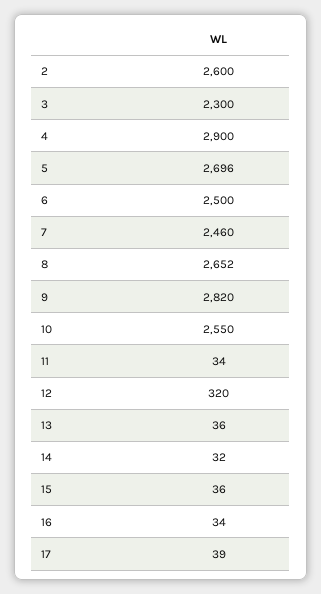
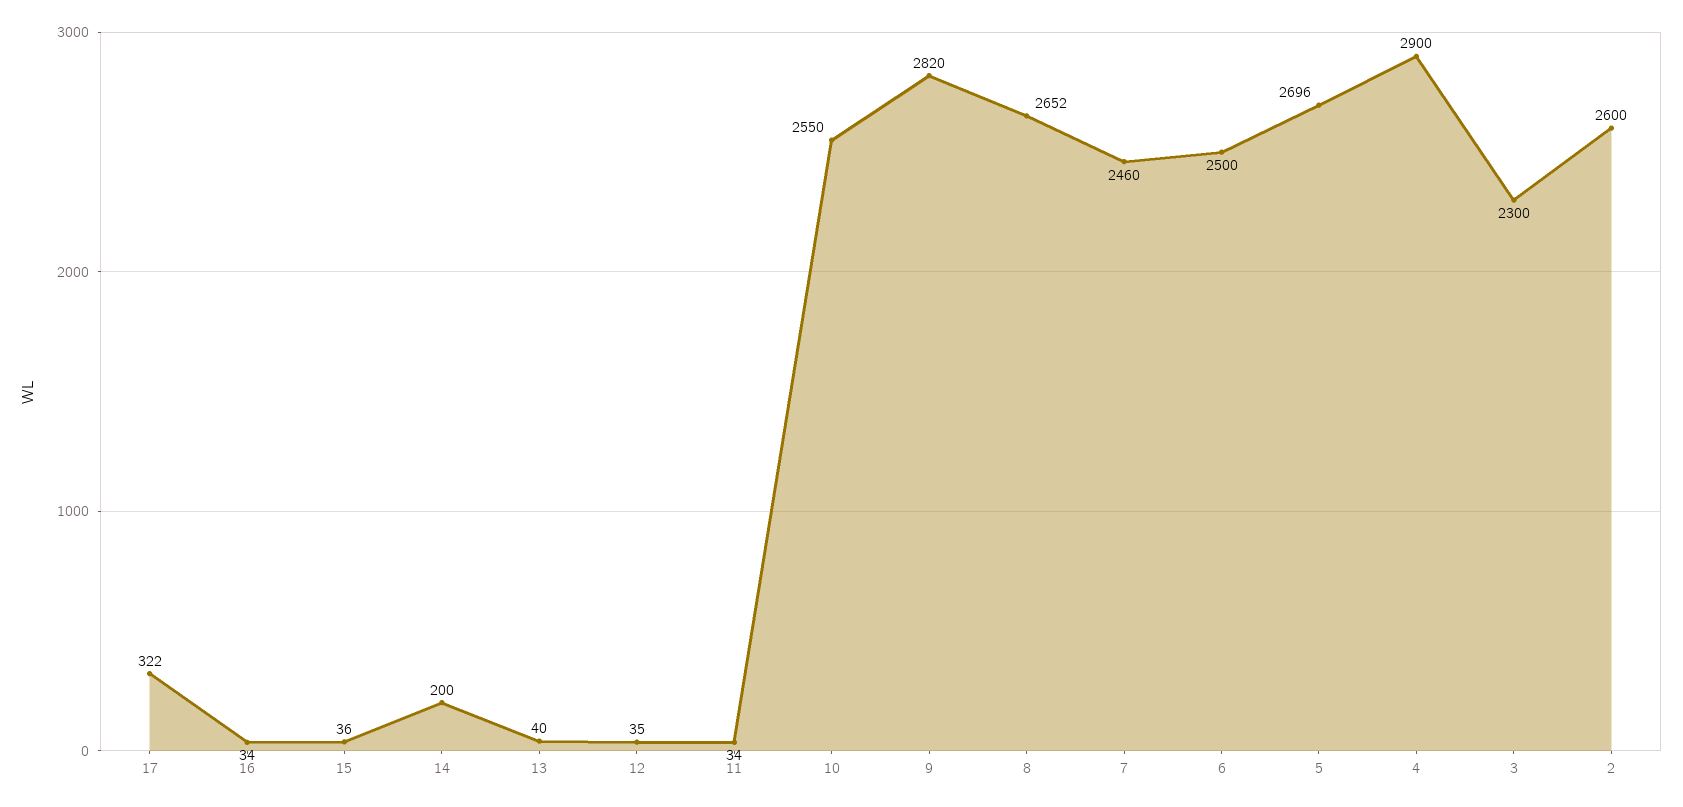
  {
    "2": 2600,
    "3": 2300,
    "4": 2900,
    "5": 2696,
    "6": 2500,
    "7": 2460,
    "8": 2652,
    "9": 2820,
    "10": 2550,
    "11": 34,
-   "12": 320,
+   "12": 35,
-   "13": 36,
+   "13": 40,
-   "14": 32,
+   "14": 200,
    "15": 36,
    "16": 34,
-   "17": 39
+   "17": 322
  }

